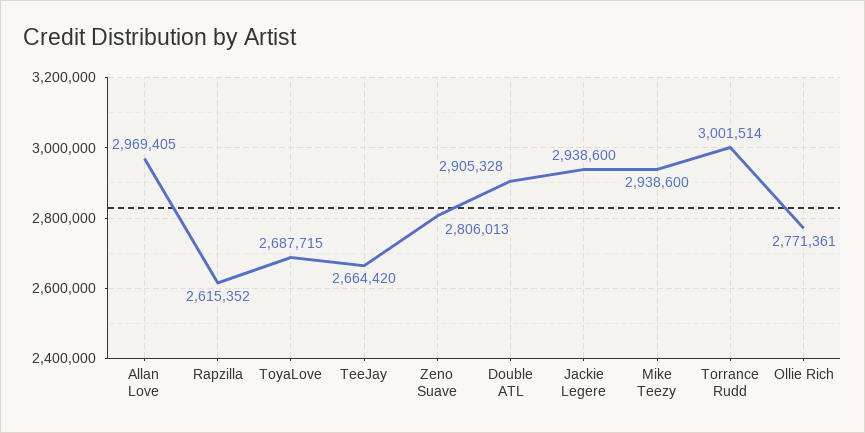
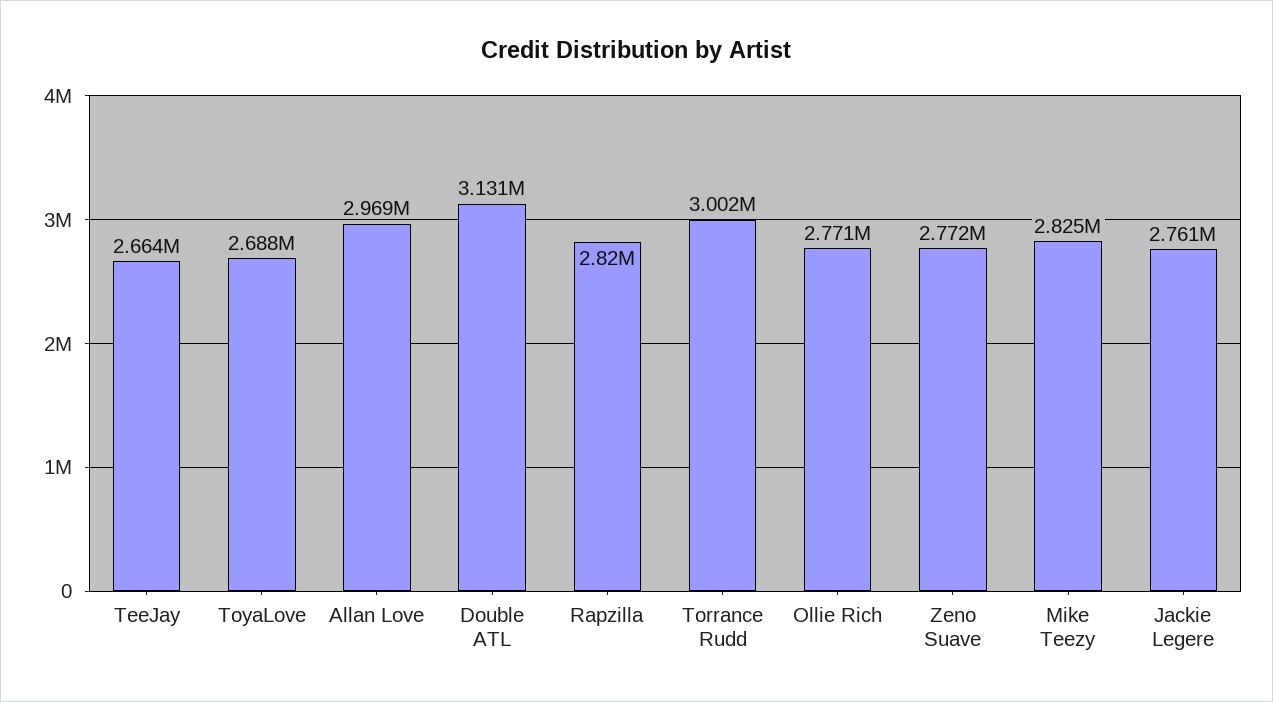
  {
    "Allan Love": 2969405,
-   "Rapzilla": 2615352,
+   "Rapzilla": 2820000,
    "ToyaLove": 2687715,
    "TeeJay": 2664420,
-   "Zeno Suave": 2806013,
+   "Zeno Suave": 2772000,
-   "Double ATL": 2905328,
+   "Double ATL": 3131000,
-   "Jackie Legere": 2938600,
+   "Jackie Legere": 2761000,
-   "Mike Teezy": 2938600,
+   "Mike Teezy": 2825000,
    "Torrance Rudd": 3001514,
    "Ollie Rich": 2771361
  }

